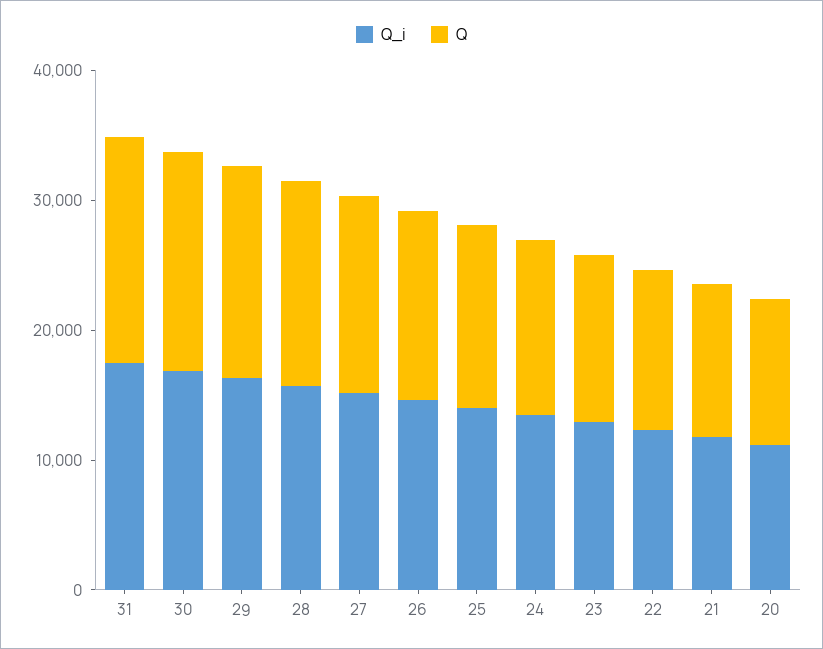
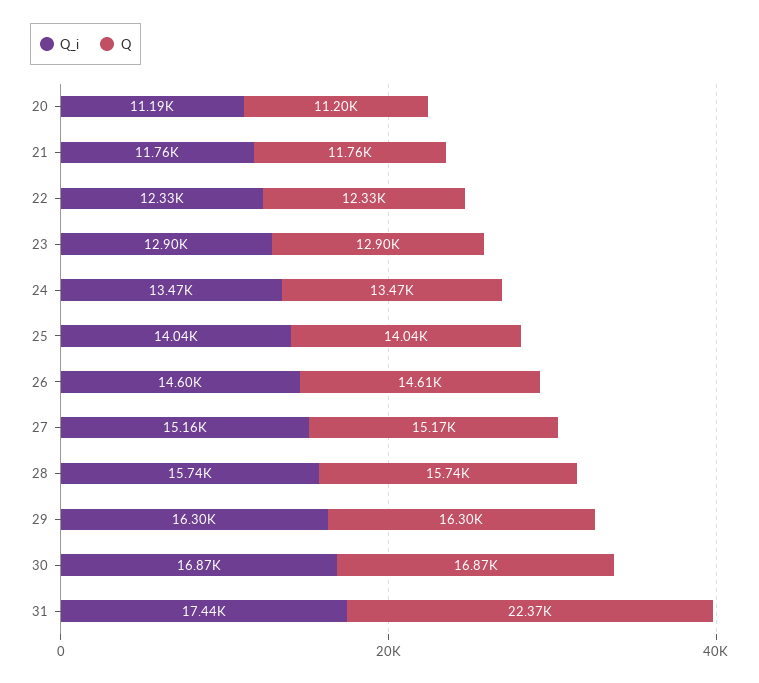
  {
    "Q_i": {
      "31": 17440,
      "30": 16870,
      "29": 16300,
      "28": 15740,
      "27": 15160,
      "26": 14600,
      "25": 14040,
      "24": 13470,
      "23": 12900,
      "22": 12330,
      "21": 11760,
      "20": 11190
    },
    "Q": {
-     "31": 18000,
+     "31": 22370,
      "30": 16870,
      "29": 16300,
      "28": 15740,
      "27": 15170,
      "26": 14610,
      "25": 14040,
      "24": 13470,
      "23": 12900,
      "22": 12330,
      "21": 11760,
      "20": 11200
    }
  }

